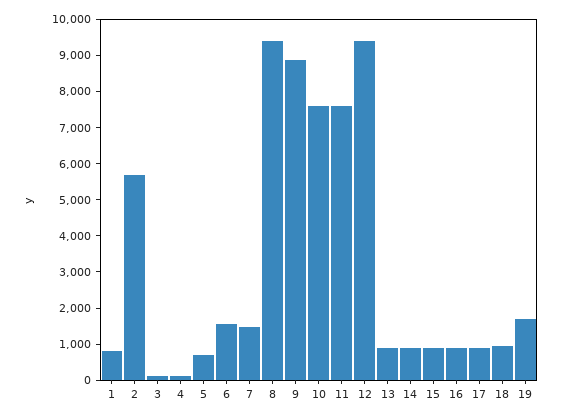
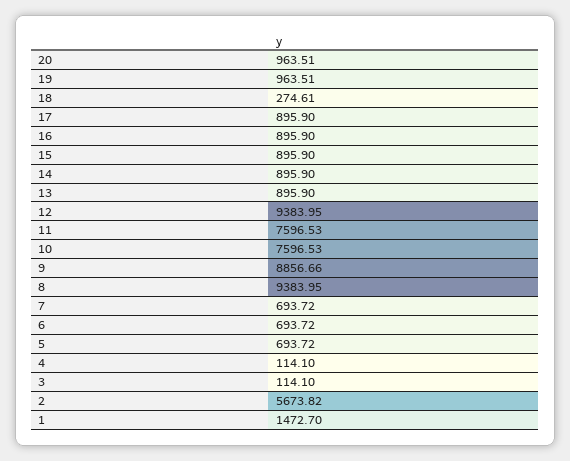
  {
-   "1": 750,
+   "1": 1472.7,
    "2": 5673.82,
    "3": 114.1,
    "4": 114.1,
    "5": 693.72,
-   "6": 1500,
+   "6": 693.72,
-   "7": 1500,
+   "7": 693.72,
    "8": 9383.95,
    "9": 8856.66,
    "10": 7596.53,
    "11": 7596.53,
    "12": 9383.95,
    "13": 895.9,
    "14": 895.9,
    "15": 895.9,
    "16": 895.9,
    "17": 895.9,
-   "18": 1000,
+   "18": 274.61,
-   "19": 1750
+   "19": 963.51,
+   "20": 963.51
  }

